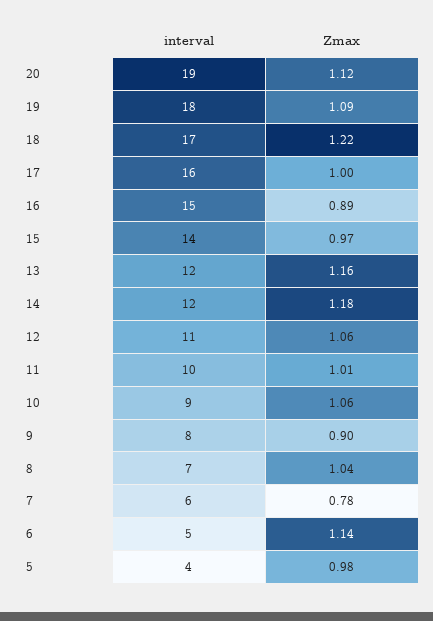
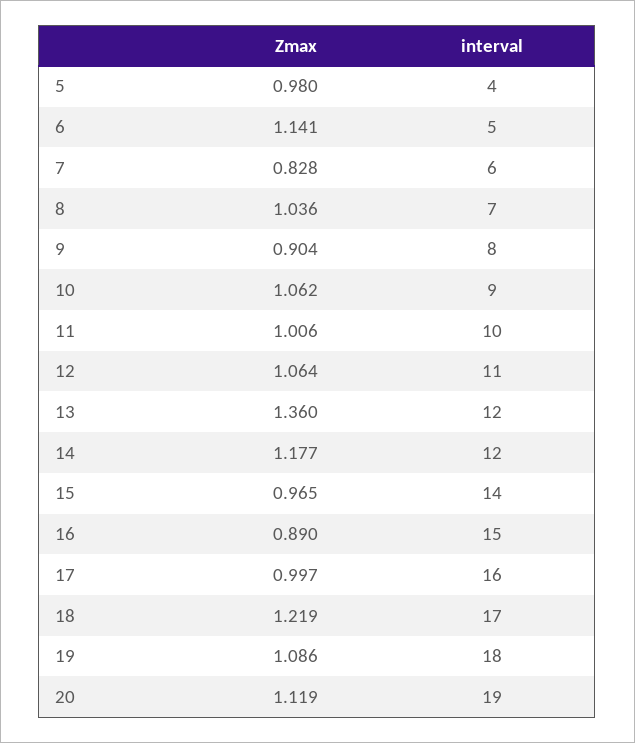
  {
    "interval": {
      "20": 19,
      "19": 18,
      "18": 17,
      "17": 16,
      "16": 15,
      "15": 14,
      "13": 12,
      "14": 12,
      "12": 11,
      "11": 10,
      "10": 9,
      "9": 8,
      "8": 7,
      "7": 6,
      "6": 5,
      "5": 4
    },
    "Zmax": {
      "20": 1.119,
      "19": 1.086,
      "18": 1.219,
      "17": 0.997,
      "16": 0.89,
      "15": 0.965,
-     "13": 1.16,
+     "13": 1.36,
      "14": 1.177,
      "12": 1.064,
      "11": 1.006,
      "10": 1.062,
      "9": 0.904,
      "8": 1.036,
-     "7": 0.78,
+     "7": 0.828,
      "6": 1.141,
      "5": 0.98
    }
  }

